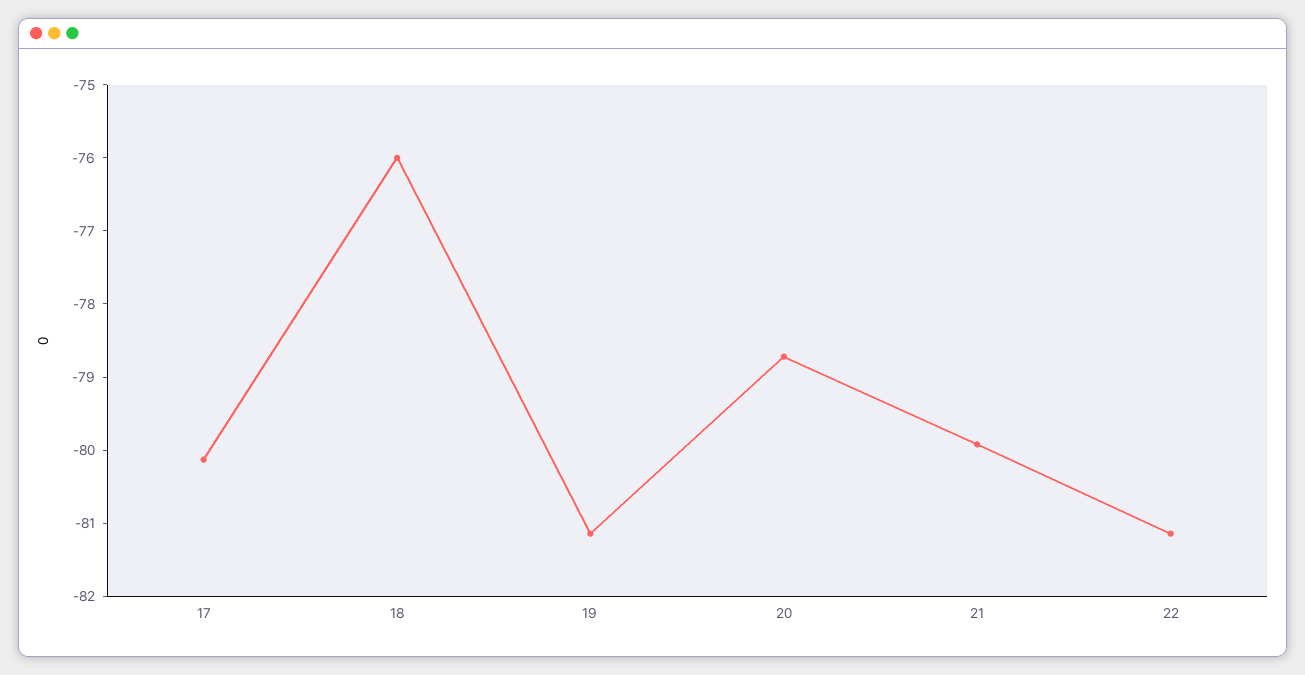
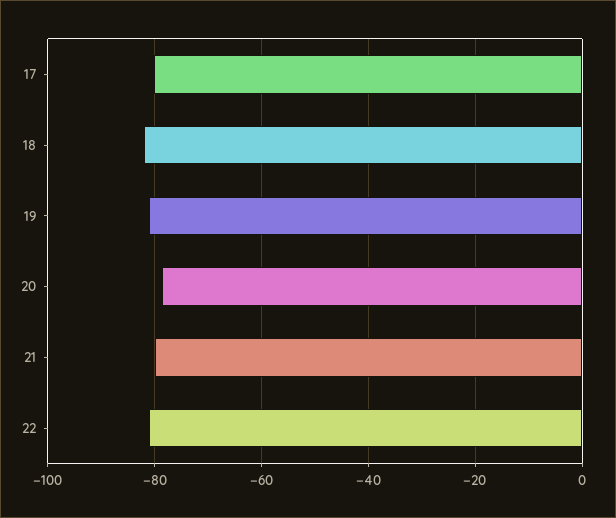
  {
    "17": -80.2,
-   "18": -76,
+   "18": -82,
    "19": -81.2,
    "20": -78.8,
    "21": -80,
    "22": -81.2
  }

